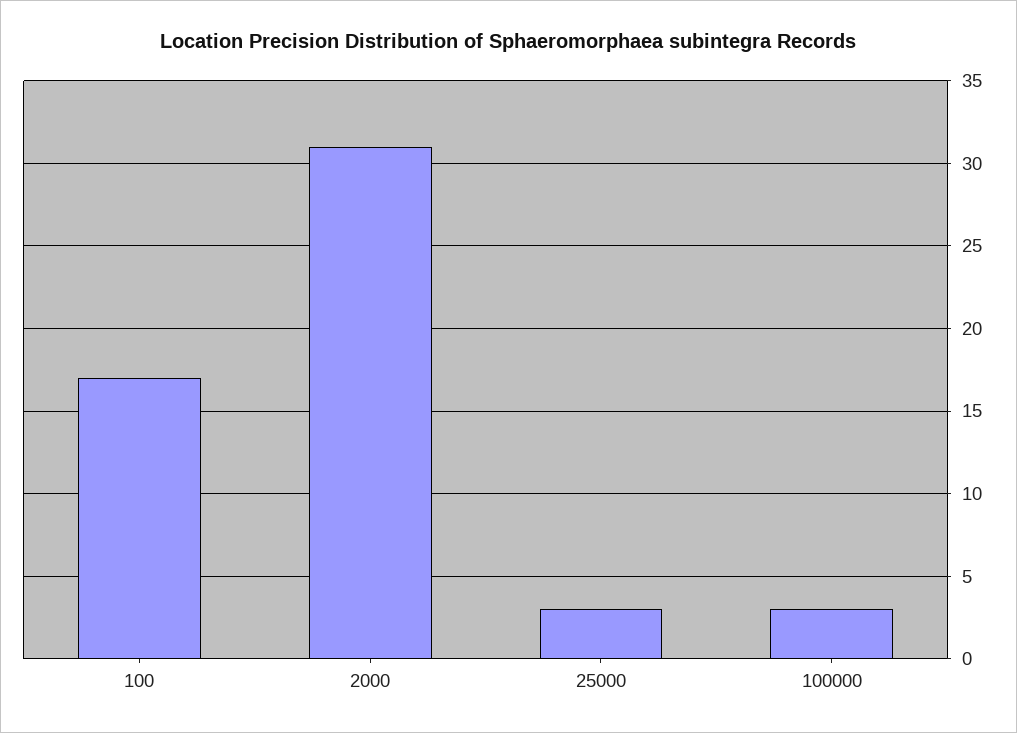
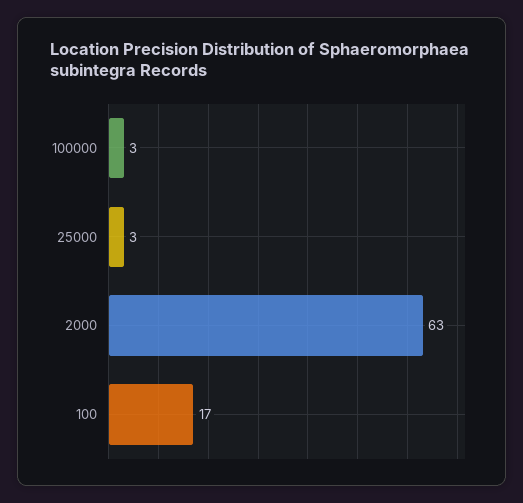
  {
    "100": 17,
-   "2000": 31,
+   "2000": 63,
    "25000": 3,
    "100000": 3
  }

